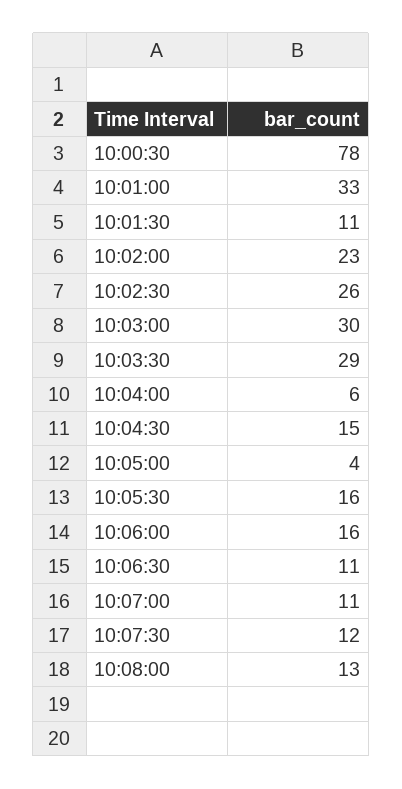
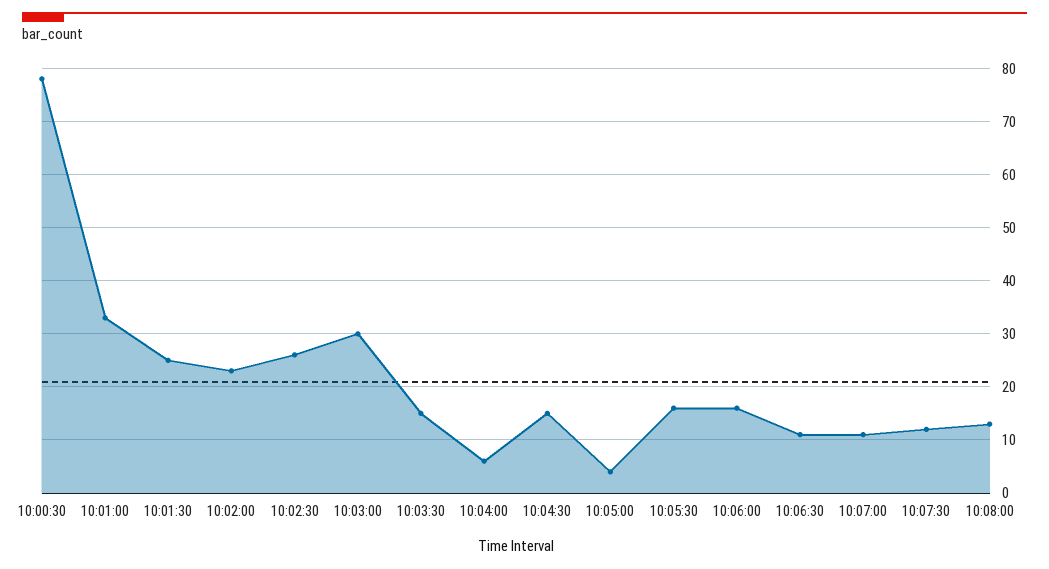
  {
    "10:00:30": 78,
    "10:01:00": 33,
-   "10:01:30": 11,
+   "10:01:30": 25,
    "10:02:00": 23,
    "10:02:30": 26,
    "10:03:00": 30,
-   "10:03:30": 29,
+   "10:03:30": 15,
    "10:04:00": 6,
    "10:04:30": 15,
    "10:05:00": 4,
    "10:05:30": 16,
    "10:06:00": 16,
    "10:06:30": 11,
    "10:07:00": 11,
    "10:07:30": 12,
    "10:08:00": 13
  }

